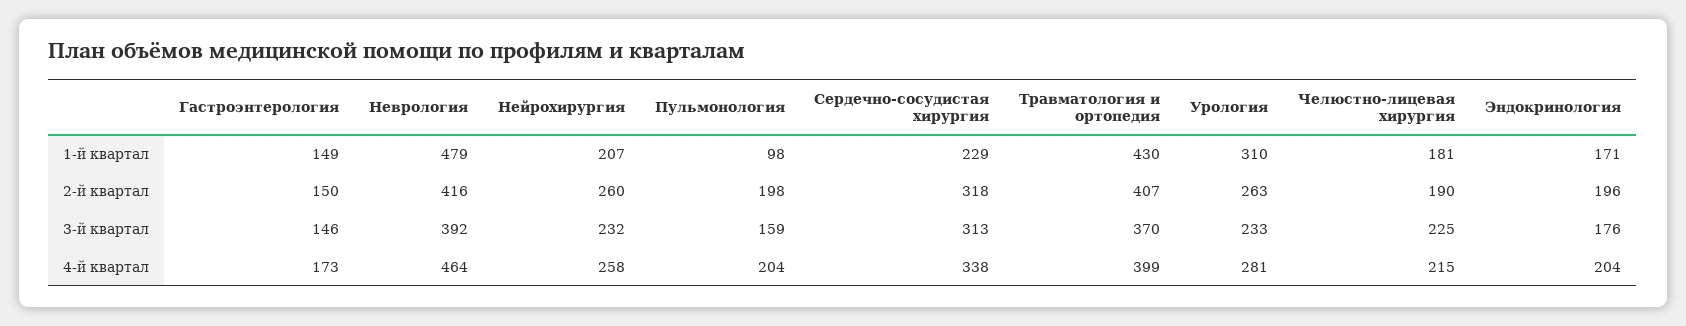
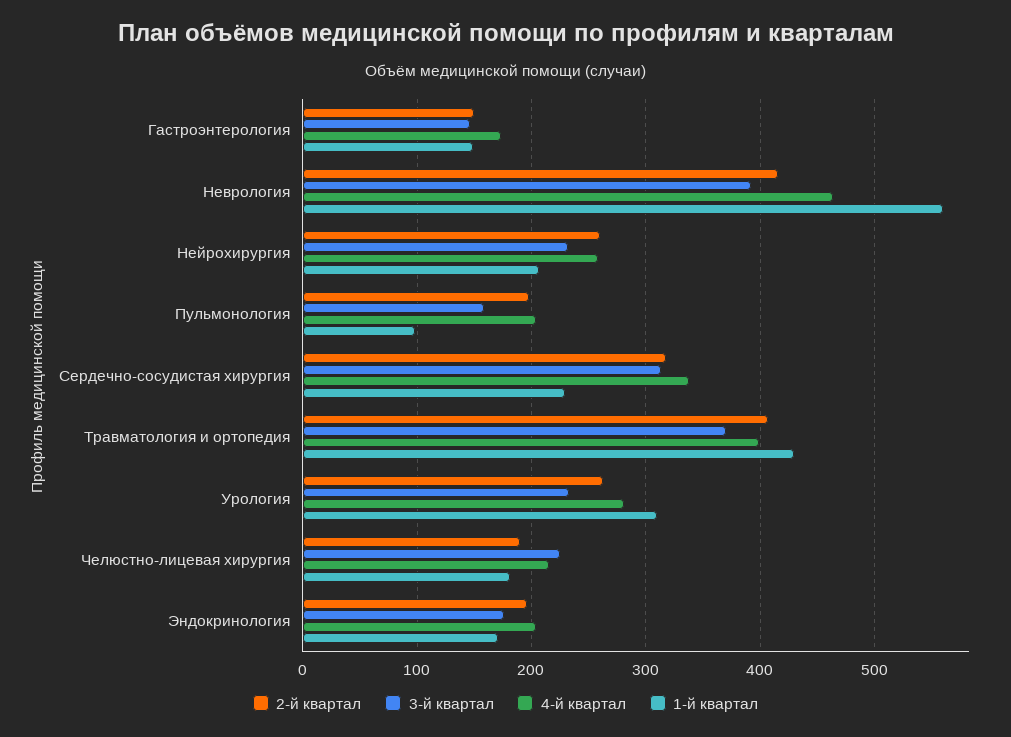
  {
    "1-й квартал": {
      "Гастроэнтерология": 149,
-     "Неврология": 479,
+     "Неврология": 560,
      "Нейрохирургия": 207,
      "Пульмонология": 98,
      "Сердечно-сосудистая хирургия": 229,
      "Травматология и ортопедия": 430,
      "Урология": 310,
      "Челюстно-лицевая хирургия": 181,
      "Эндокринология": 171
    },
    "2-й квартал": {
      "Гастроэнтерология": 150,
      "Неврология": 416,
      "Нейрохирургия": 260,
      "Пульмонология": 198,
      "Сердечно-сосудистая хирургия": 318,
      "Травматология и ортопедия": 407,
      "Урология": 263,
      "Челюстно-лицевая хирургия": 190,
      "Эндокринология": 196
    },
    "3-й квартал": {
      "Гастроэнтерология": 146,
      "Неврология": 392,
      "Нейрохирургия": 232,
      "Пульмонология": 159,
      "Сердечно-сосудистая хирургия": 313,
      "Травматология и ортопедия": 370,
      "Урология": 233,
      "Челюстно-лицевая хирургия": 225,
      "Эндокринология": 176
    },
    "4-й квартал": {
      "Гастроэнтерология": 173,
      "Неврология": 464,
      "Нейрохирургия": 258,
      "Пульмонология": 204,
      "Сердечно-сосудистая хирургия": 338,
      "Травматология и ортопедия": 399,
      "Урология": 281,
      "Челюстно-лицевая хирургия": 215,
      "Эндокринология": 204
    }
  }

